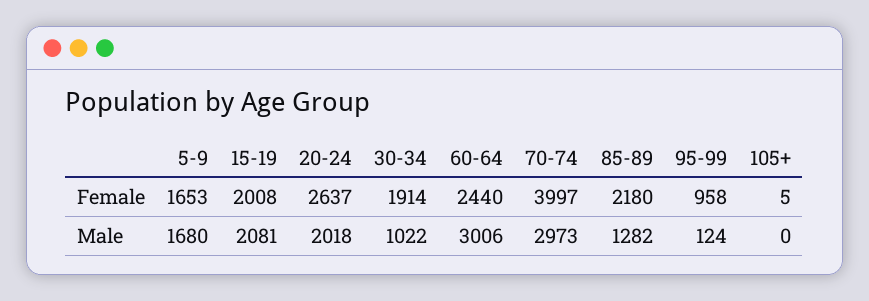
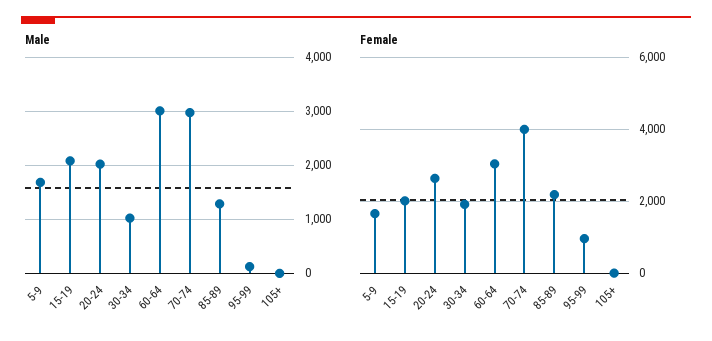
  {
    "Female": {
      "5-9": 1653,
      "15-19": 2008,
      "20-24": 2637,
      "30-34": 1914,
-     "60-64": 2440,
+     "60-64": 3000,
      "70-74": 3997,
      "85-89": 2180,
      "95-99": 958,
      "105+": 5
    },
    "Male": {
      "5-9": 1680,
      "15-19": 2081,
      "20-24": 2018,
      "30-34": 1022,
      "60-64": 3006,
      "70-74": 2973,
      "85-89": 1282,
      "95-99": 124,
      "105+": 0
    }
  }

